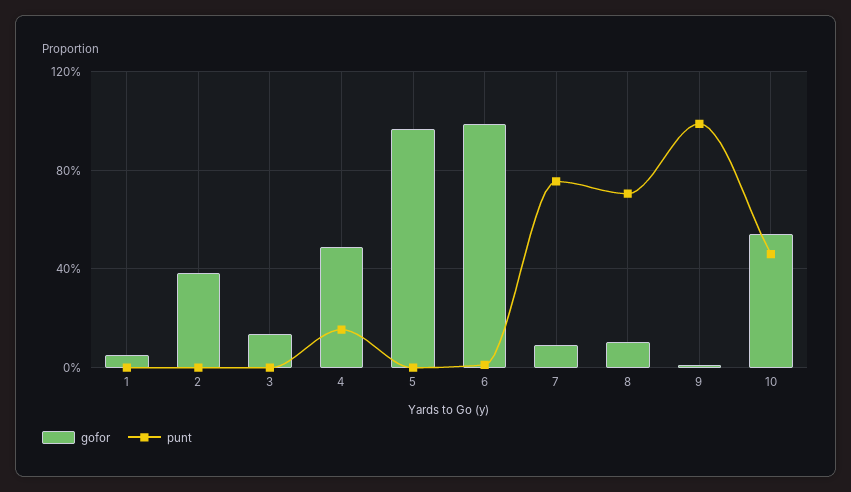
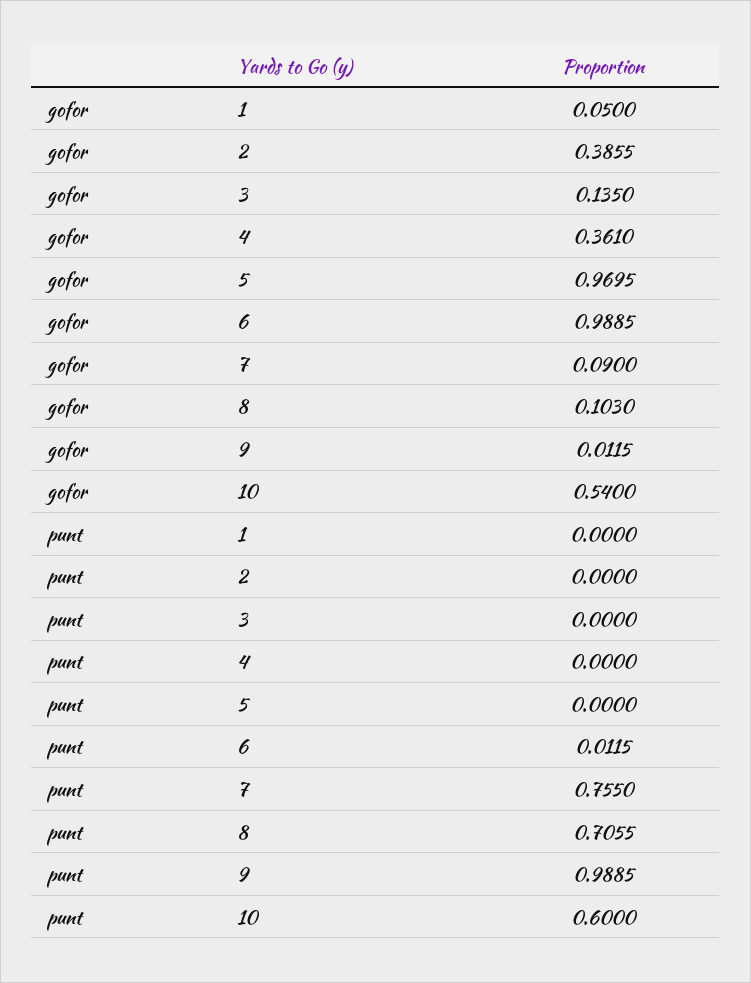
  {
    "gofor": {
      "1": 0.05,
      "2": 0.3855,
      "3": 0.135,
-     "4": 0.5,
+     "4": 0.361,
      "5": 0.9695,
      "6": 0.9885,
      "7": 0.09,
      "8": 0.103,
      "9": 0.0115,
      "10": 0.54
    },
    "punt": {
      "1": 0,
      "2": 0,
      "3": 0,
-     "4": 0.15,
+     "4": 0,
      "5": 0,
      "6": 0.0115,
      "7": 0.755,
      "8": 0.7055,
      "9": 0.9885,
-     "10": 0.45
+     "10": 0.6
    }
  }

